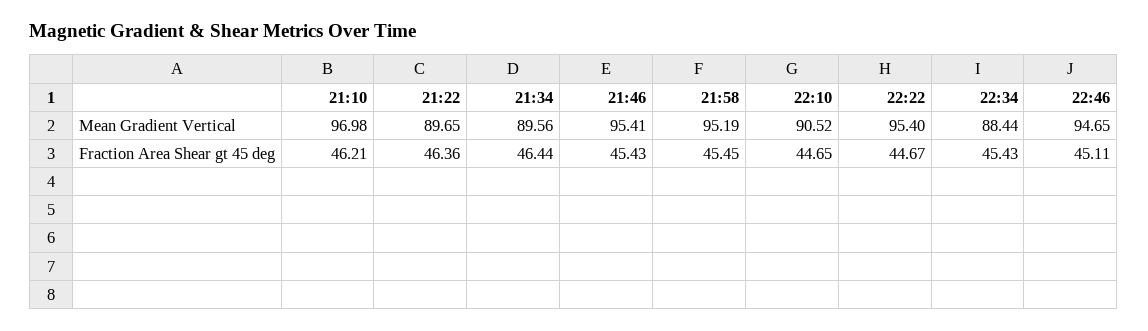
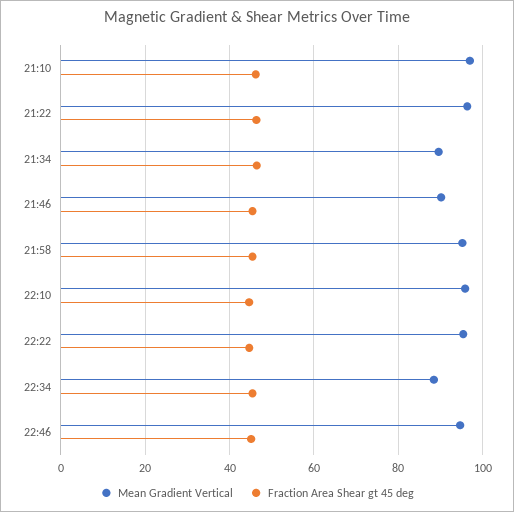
  {
    "Mean Gradient Vertical": {
      "21:10": 96.98,
-     "21:22": 89.65,
+     "21:22": 96,
      "21:34": 89.56,
-     "21:46": 95.41,
+     "21:46": 90,
      "21:58": 95.19,
-     "22:10": 90.52,
+     "22:10": 96,
      "22:22": 95.4,
      "22:34": 88.44,
      "22:46": 94.65
    },
    "Fraction Area Shear gt 45 deg": {
      "21:10": 46.21,
      "21:22": 46.36,
      "21:34": 46.44,
      "21:46": 45.43,
      "21:58": 45.45,
      "22:10": 44.65,
      "22:22": 44.67,
      "22:34": 45.43,
      "22:46": 45.11
    }
  }

